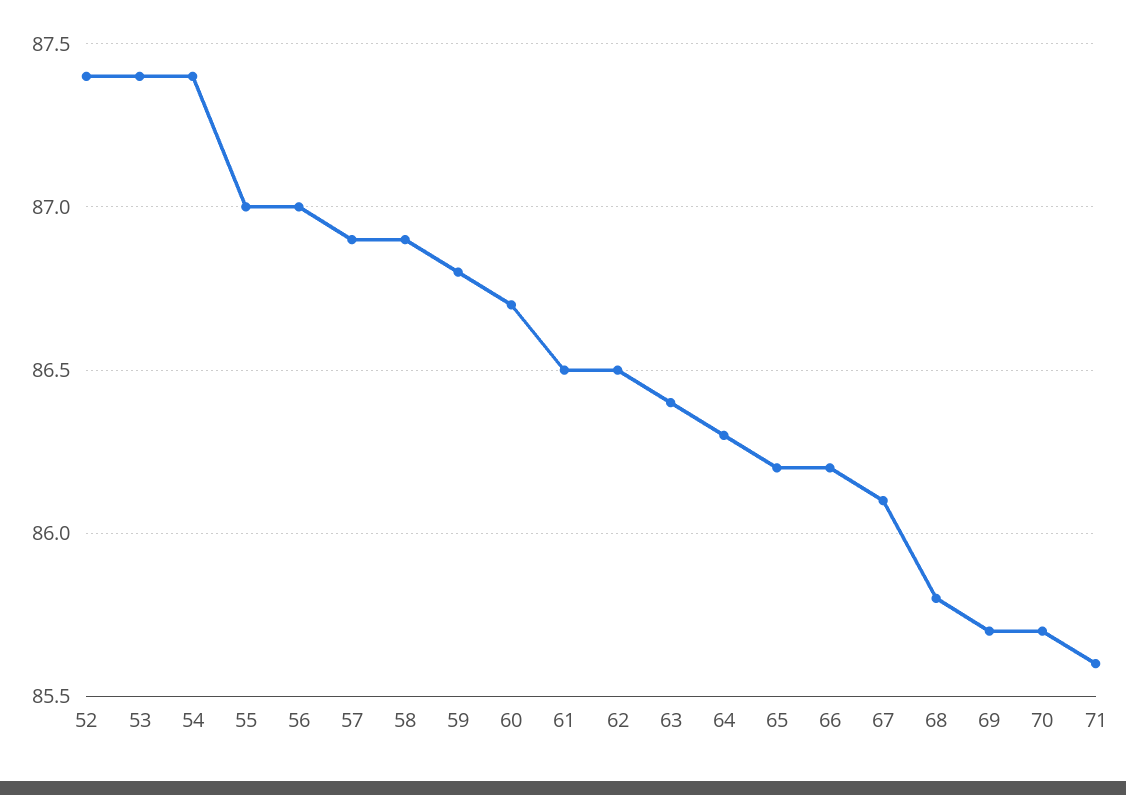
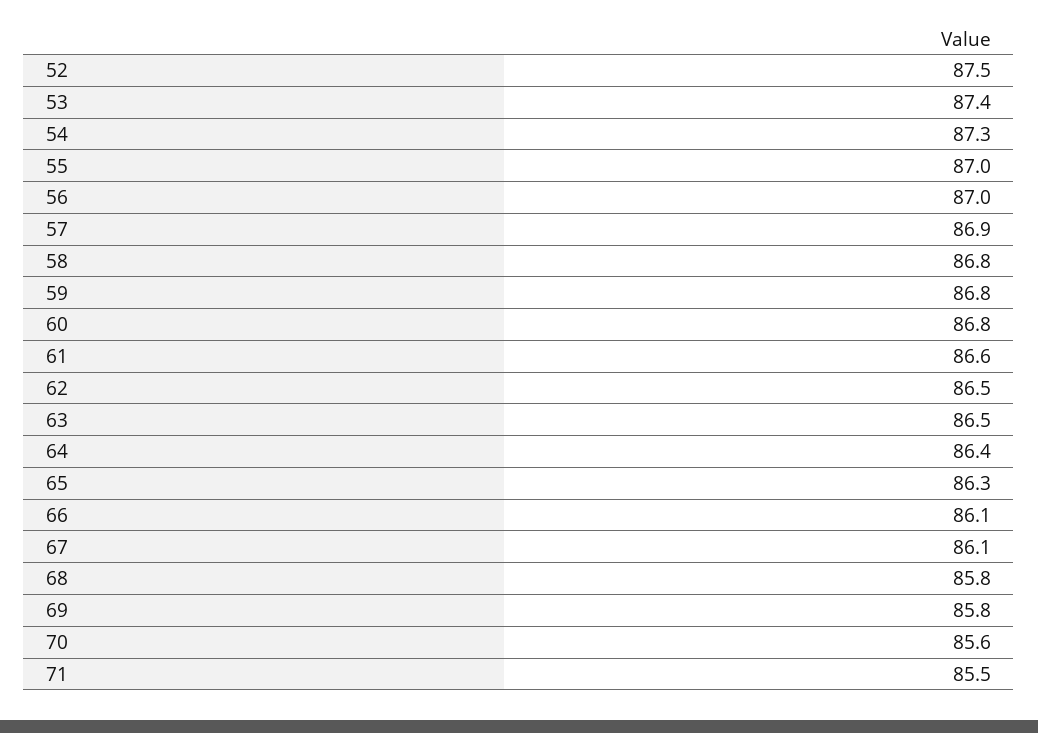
  {
-   "52": 87.4,
+   "52": 87.5,
    "53": 87.4,
-   "54": 87.4,
+   "54": 87.3,
    "55": 87,
    "56": 87,
    "57": 86.9,
-   "58": 86.9,
+   "58": 86.8,
    "59": 86.8,
-   "60": 86.7,
+   "60": 86.8,
-   "61": 86.5,
+   "61": 86.6,
    "62": 86.5,
-   "63": 86.4,
+   "63": 86.5,
-   "64": 86.3,
+   "64": 86.4,
-   "65": 86.2,
+   "65": 86.3,
-   "66": 86.2,
+   "66": 86.1,
    "67": 86.1,
    "68": 85.8,
-   "69": 85.7,
+   "69": 85.8,
-   "70": 85.7,
+   "70": 85.6,
-   "71": 85.6
+   "71": 85.5
  }

